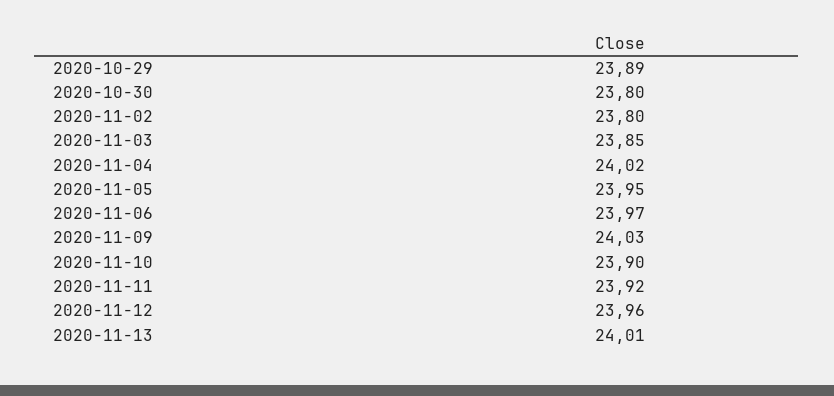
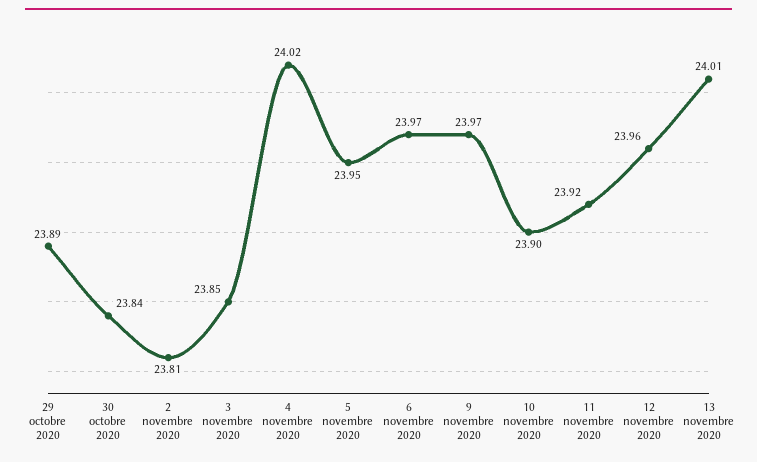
  {
    "2020-10-29": 23.89,
-   "2020-10-30": 23.8,
+   "2020-10-30": 23.84,
-   "2020-11-02": 23.8,
+   "2020-11-02": 23.81,
    "2020-11-03": 23.85,
    "2020-11-04": 24.02,
    "2020-11-05": 23.95,
    "2020-11-06": 23.97,
-   "2020-11-09": 24.03,
+   "2020-11-09": 23.97,
    "2020-11-10": 23.9,
    "2020-11-11": 23.92,
    "2020-11-12": 23.96,
    "2020-11-13": 24.01
  }

